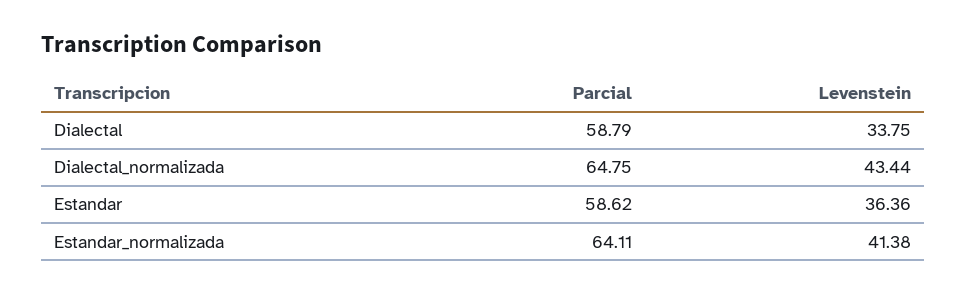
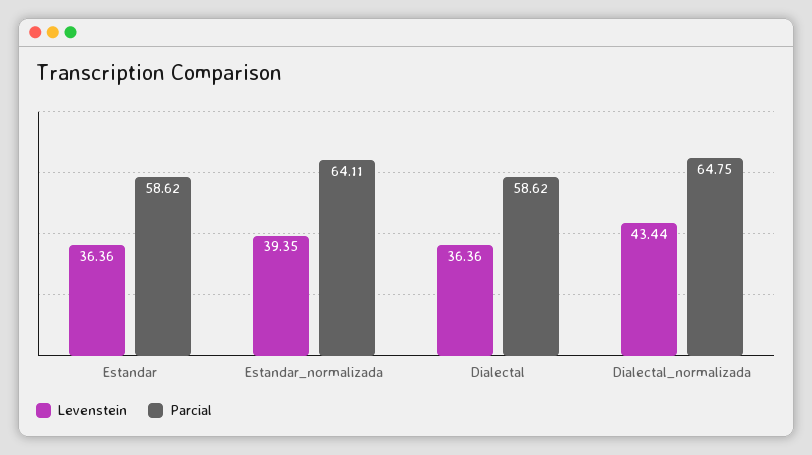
  {
    "Parcial": {
-     "Dialectal": 58.79,
+     "Dialectal": 58.62,
      "Dialectal_normalizada": 64.75,
      "Estandar": 58.62,
      "Estandar_normalizada": 64.11
    },
    "Levenstein": {
-     "Dialectal": 33.75,
+     "Dialectal": 36.36,
      "Dialectal_normalizada": 43.44,
      "Estandar": 36.36,
-     "Estandar_normalizada": 41.38
+     "Estandar_normalizada": 39.35
    }
  }

